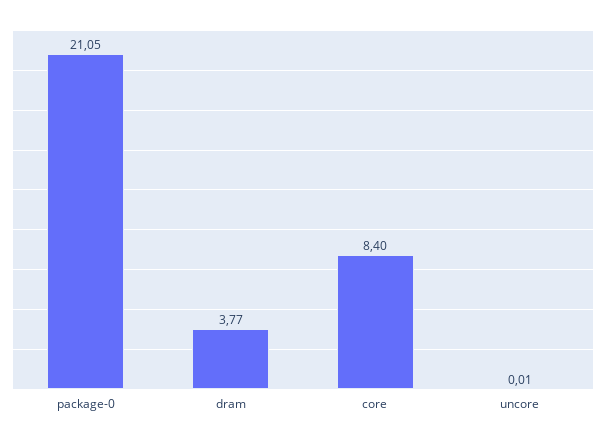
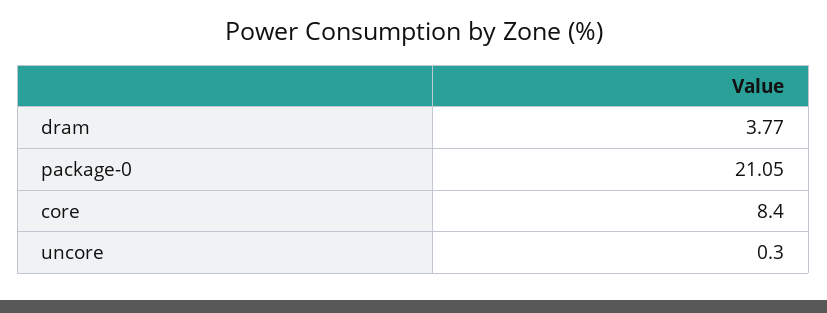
  {
    "package-0": 21.05,
    "dram": 3.77,
    "core": 8.4,
-   "uncore": 0.01
+   "uncore": 0.3
  }

